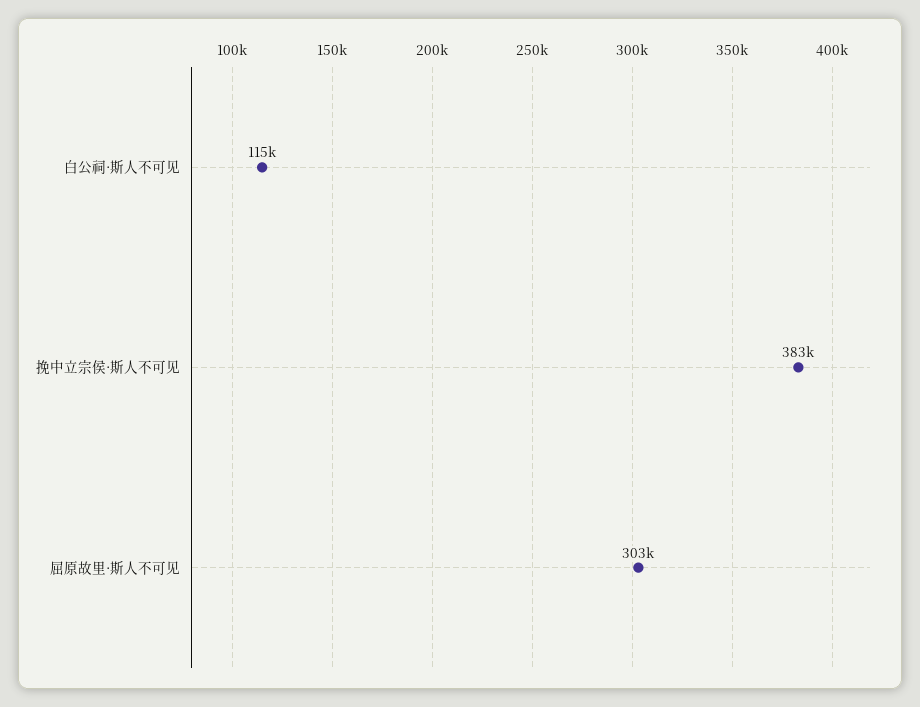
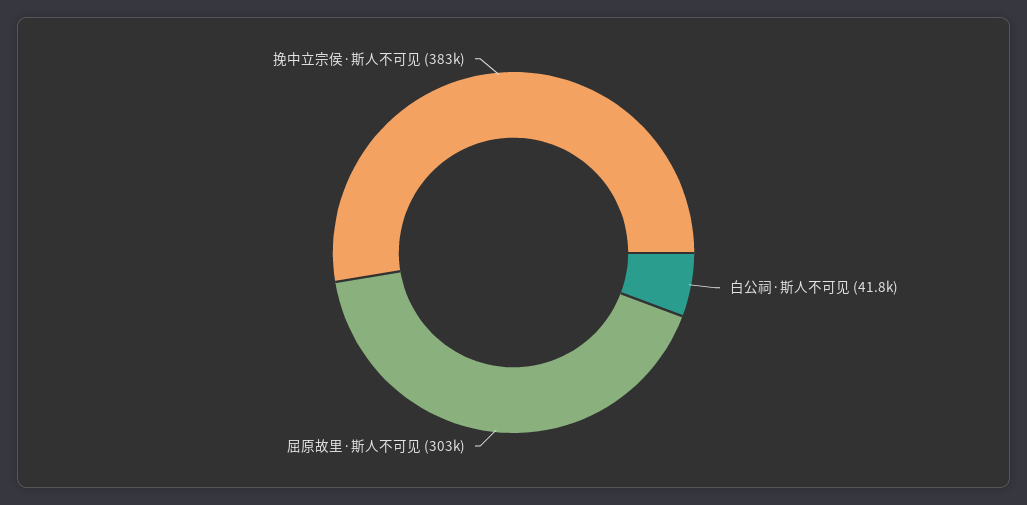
  {
-   "白公祠·斯人不可见": 115000,
+   "白公祠·斯人不可见": 41800,
    "挽中立宗侯·斯人不可见": 383000,
    "屈原故里·斯人不可见": 303000
  }

